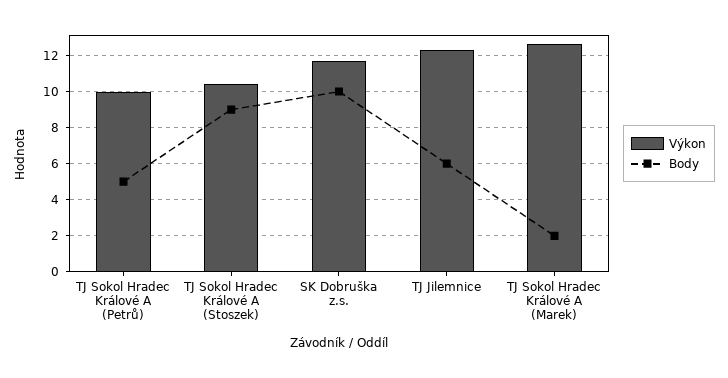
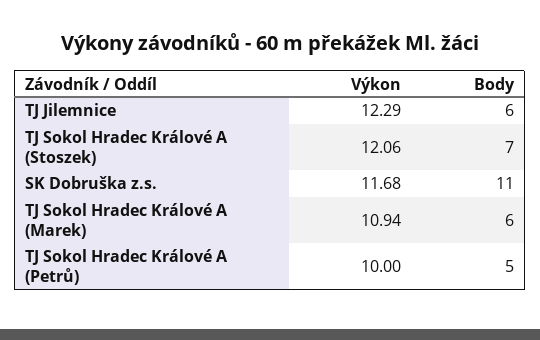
  {
    "Výkon": {
      "TJ Sokol Hradec Králové A (Petrů)": 10,
-     "TJ Sokol Hradec Králové A (Stoszek)": 10.5,
+     "TJ Sokol Hradec Králové A (Stoszek)": 12.06,
      "SK Dobruška z.s.": 11.68,
      "TJ Jilemnice": 12.29,
-     "TJ Sokol Hradec Králové A (Marek)": 12.5
+     "TJ Sokol Hradec Králové A (Marek)": 10.94
    },
    "Body": {
      "TJ Sokol Hradec Králové A (Petrů)": 5,
-     "TJ Sokol Hradec Králové A (Stoszek)": 9,
+     "TJ Sokol Hradec Králové A (Stoszek)": 7,
-     "SK Dobruška z.s.": 10,
+     "SK Dobruška z.s.": 11,
      "TJ Jilemnice": 6,
-     "TJ Sokol Hradec Králové A (Marek)": 2
+     "TJ Sokol Hradec Králové A (Marek)": 6
    }
  }

